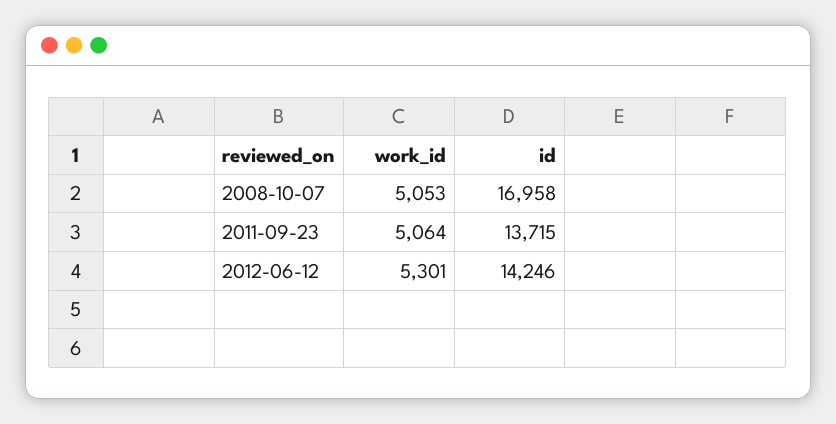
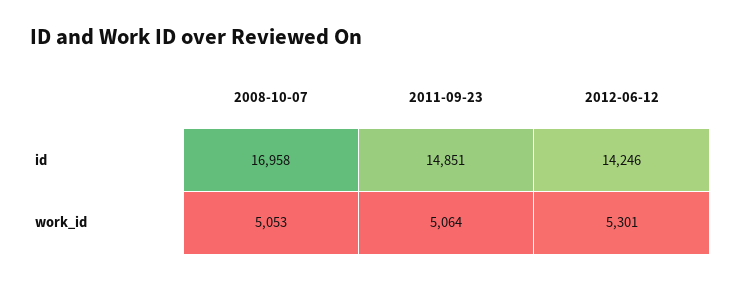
  {
    "work_id": {
      "2008-10-07": 5053,
      "2011-09-23": 5064,
      "2012-06-12": 5301
    },
    "id": {
      "2008-10-07": 16958,
-     "2011-09-23": 13715,
+     "2011-09-23": 14851,
      "2012-06-12": 14246
    }
  }

